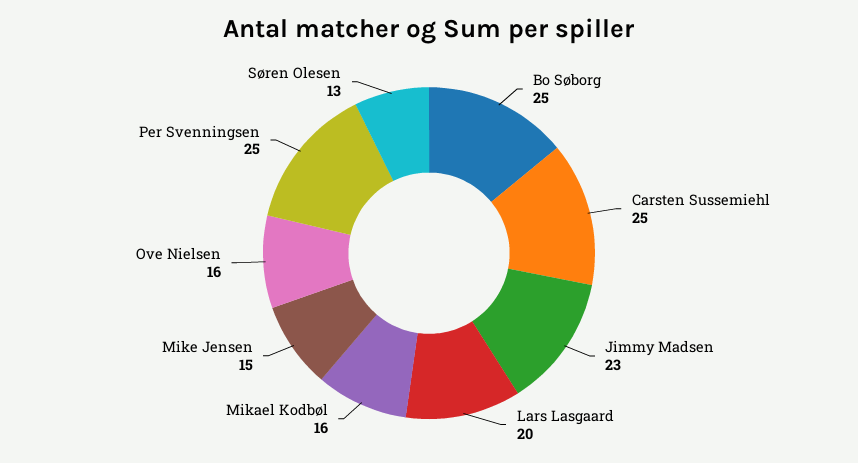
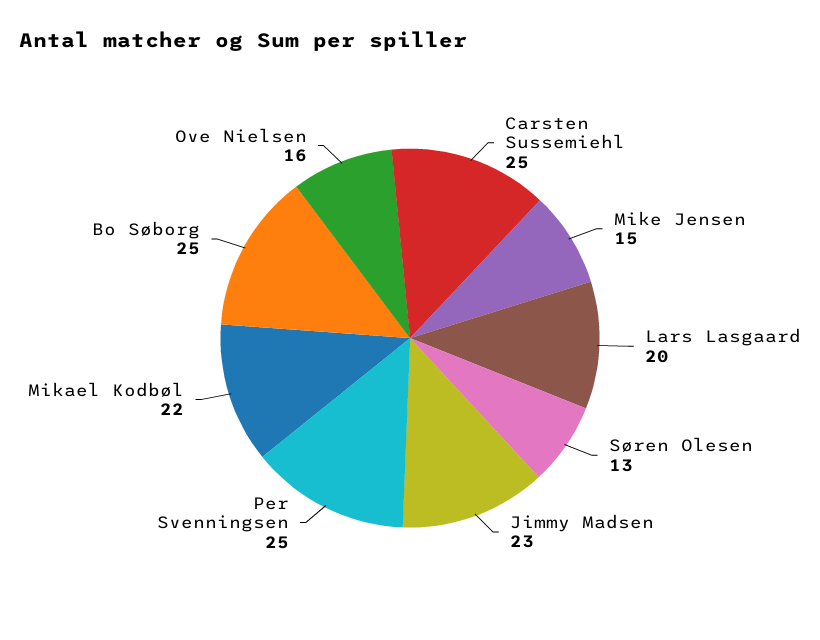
  {
    "Bo Søborg": 25,
    "Carsten Sussemiehl": 25,
    "Jimmy Madsen": 23,
    "Lars Lasgaard": 20,
-   "Mikael Kodbøl": 16,
+   "Mikael Kodbøl": 22,
    "Mike Jensen": 15,
    "Ove Nielsen": 16,
    "Per Svenningsen": 25,
    "Søren Olesen": 13
  }

